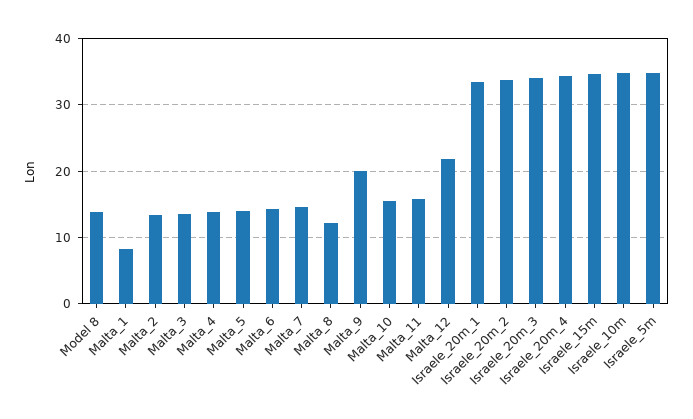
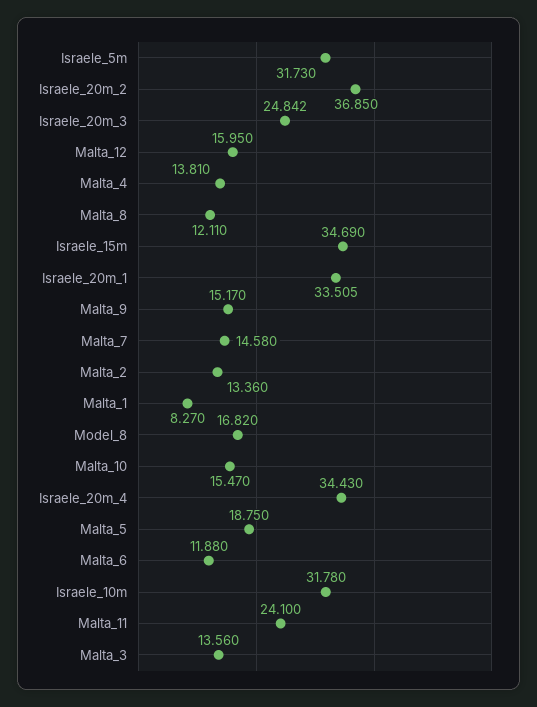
  {
-   "Model 8": 14,
+   "Model 8": 16.82,
    "Malta_1": 8.27,
    "Malta_2": 13.36,
    "Malta_3": 13.56,
    "Malta_4": 13.81,
-   "Malta_5": 14,
+   "Malta_5": 18.75,
-   "Malta_6": 14,
+   "Malta_6": 11.88,
    "Malta_7": 14.58,
    "Malta_8": 12.11,
-   "Malta_9": 20,
+   "Malta_9": 15.17,
    "Malta_10": 15.47,
-   "Malta_11": 16,
+   "Malta_11": 24.1,
-   "Malta_12": 22,
+   "Malta_12": 15.95,
    "Israele_20m_1": 33.505,
-   "Israele_20m_2": 34,
+   "Israele_20m_2": 36.85,
-   "Israele_20m_3": 34,
+   "Israele_20m_3": 24.842,
    "Israele_20m_4": 34.43,
    "Israele_15m": 34.69,
-   "Israele_10m": 35,
+   "Israele_10m": 31.78,
-   "Israele_5m": 35
+   "Israele_5m": 31.73
  }

